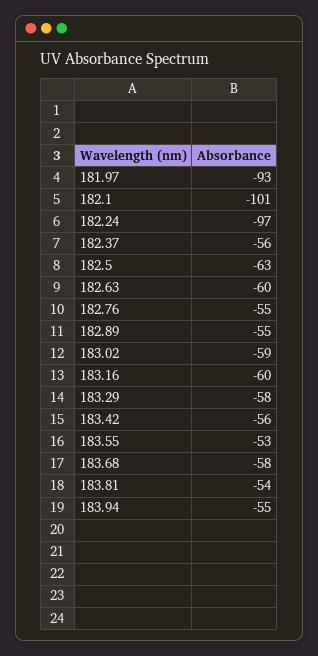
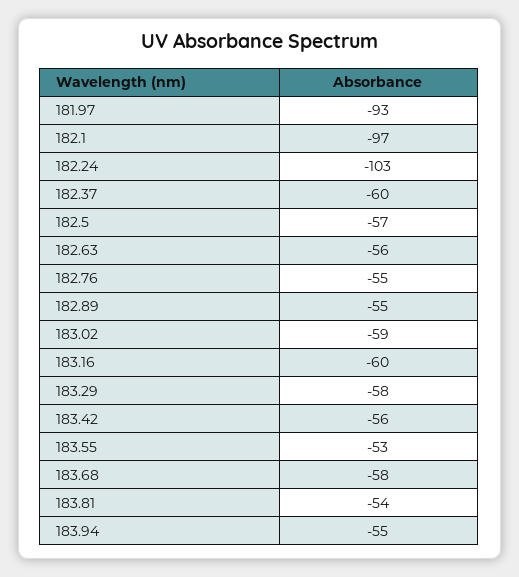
  {
    "181.97": -93,
-   "182.1": -101,
+   "182.1": -97,
-   "182.24": -97,
+   "182.24": -103,
-   "182.37": -56,
+   "182.37": -60,
-   "182.5": -63,
+   "182.5": -57,
-   "182.63": -60,
+   "182.63": -56,
    "182.76": -55,
    "182.89": -55,
    "183.02": -59,
    "183.16": -60,
    "183.29": -58,
    "183.42": -56,
    "183.55": -53,
    "183.68": -58,
    "183.81": -54,
    "183.94": -55
  }

